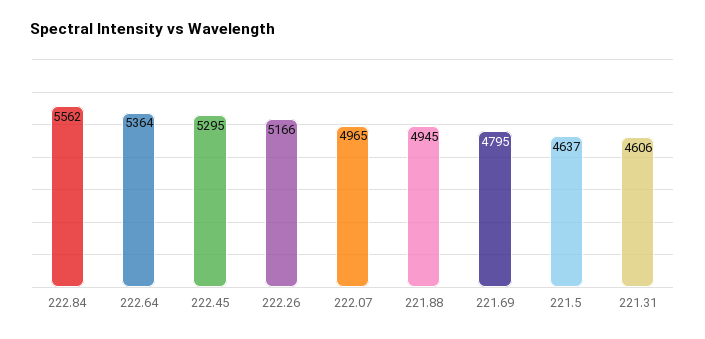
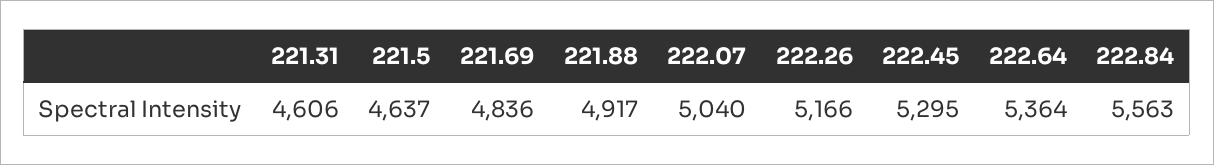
  {
-   "222.84": 5562,
+   "222.84": 5563,
    "222.64": 5364,
    "222.45": 5295,
    "222.26": 5166,
-   "222.07": 4965,
+   "222.07": 5040,
-   "221.88": 4945,
+   "221.88": 4917,
-   "221.69": 4795,
+   "221.69": 4836,
    "221.5": 4637,
    "221.31": 4606
  }

